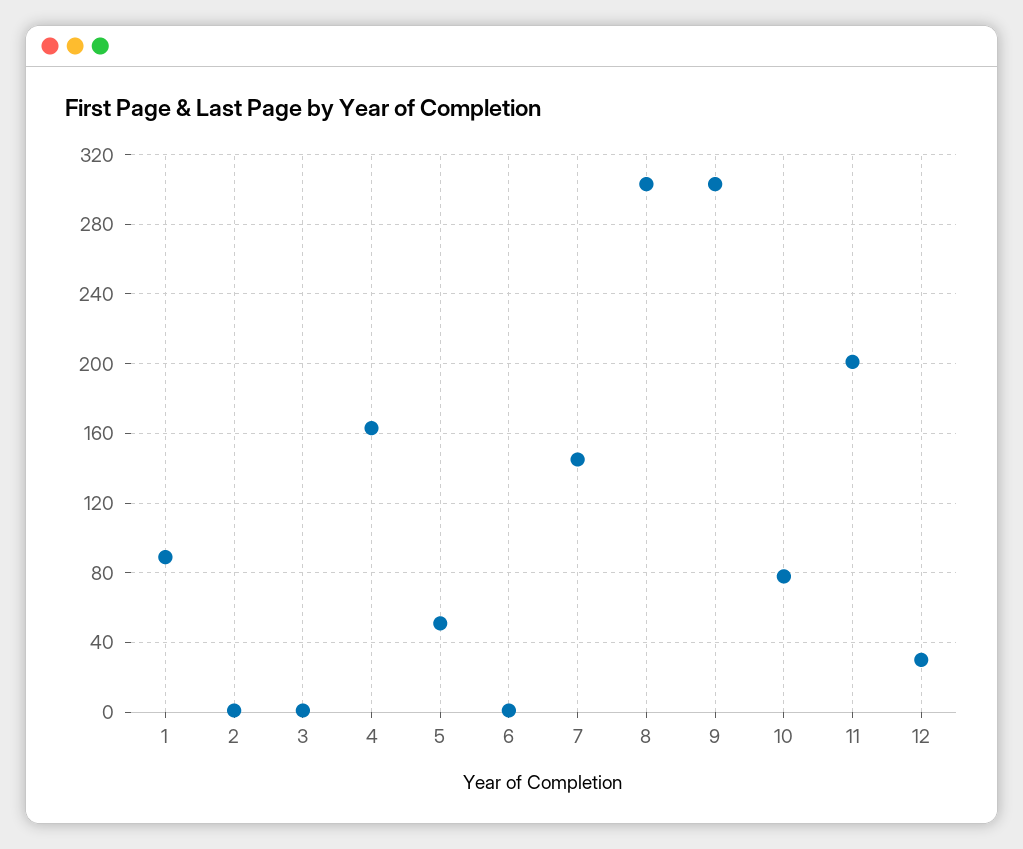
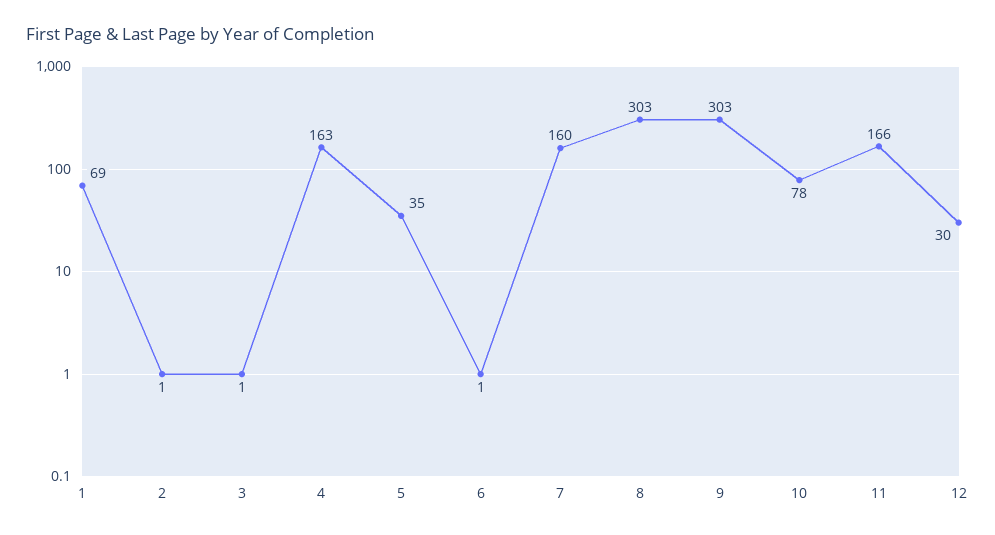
  {
-   "1": 90,
+   "1": 69,
    "2": 1,
    "3": 1,
    "4": 163,
-   "5": 50,
+   "5": 35,
    "6": 1,
-   "7": 145,
+   "7": 160,
    "8": 303,
    "9": 303,
    "10": 78,
-   "11": 200,
+   "11": 166,
    "12": 30
  }

